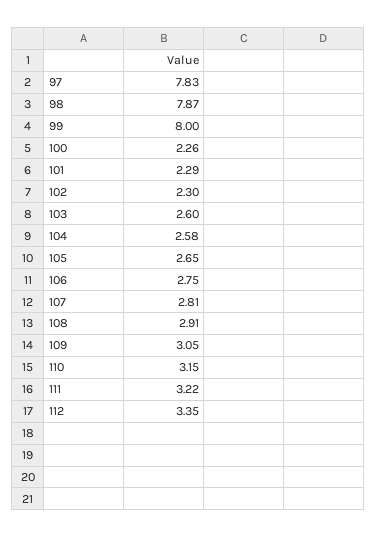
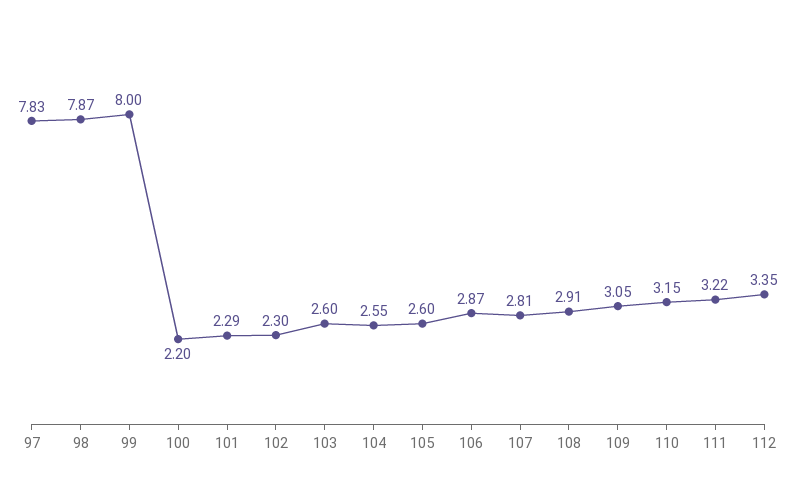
  {
    "97": 7.83,
    "98": 7.87,
    "99": 8,
-   "100": 2.26,
+   "100": 2.2,
    "101": 2.29,
    "102": 2.3,
    "103": 2.6,
-   "104": 2.58,
+   "104": 2.55,
-   "105": 2.65,
+   "105": 2.6,
-   "106": 2.75,
+   "106": 2.87,
    "107": 2.81,
    "108": 2.91,
    "109": 3.05,
    "110": 3.15,
    "111": 3.22,
    "112": 3.35
  }

